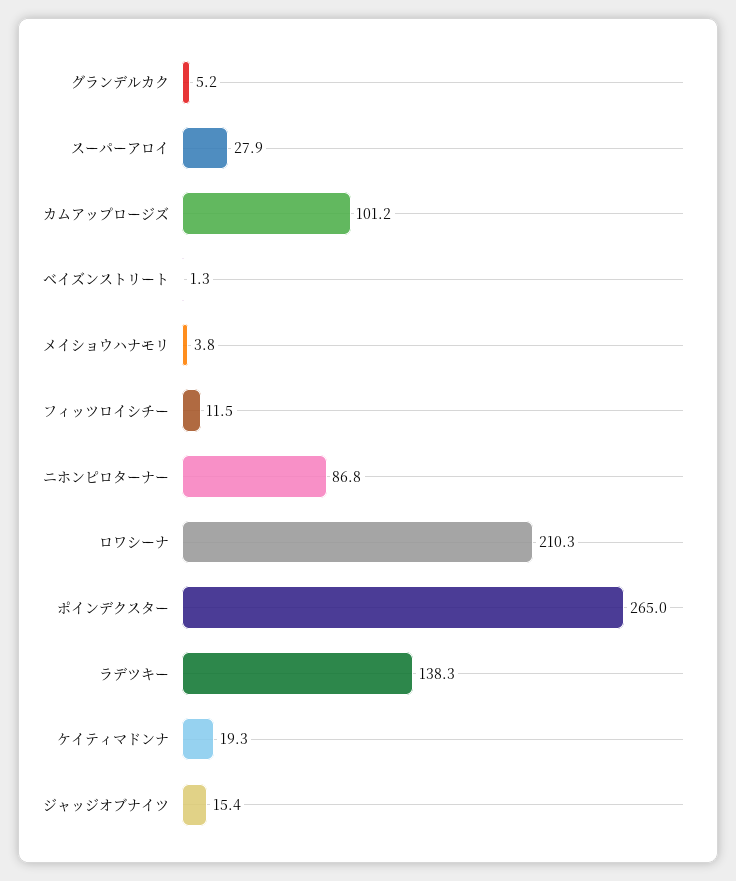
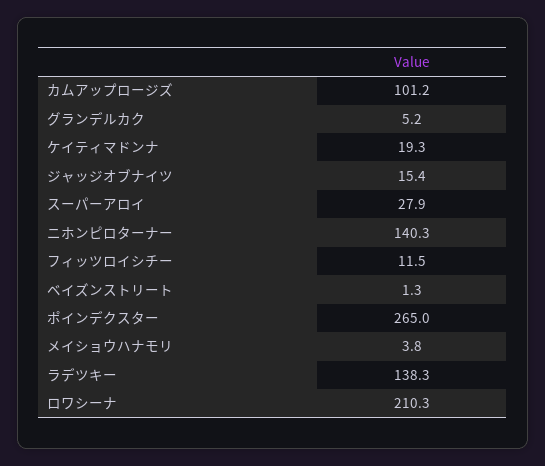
  {
    "グランデルカク": 5.2,
    "スーパーアロイ": 27.9,
    "カムアップロージズ": 101.2,
    "ベイズンストリート": 1.3,
    "メイショウハナモリ": 3.8,
    "フィッツロイシチー": 11.5,
-   "ニホンピロターナー": 86.8,
+   "ニホンピロターナー": 140.3,
    "ロワシーナ": 210.3,
    "ポインデクスター": 265,
    "ラデツキー": 138.3,
    "ケイティマドンナ": 19.3,
    "ジャッジオブナイツ": 15.4
  }

